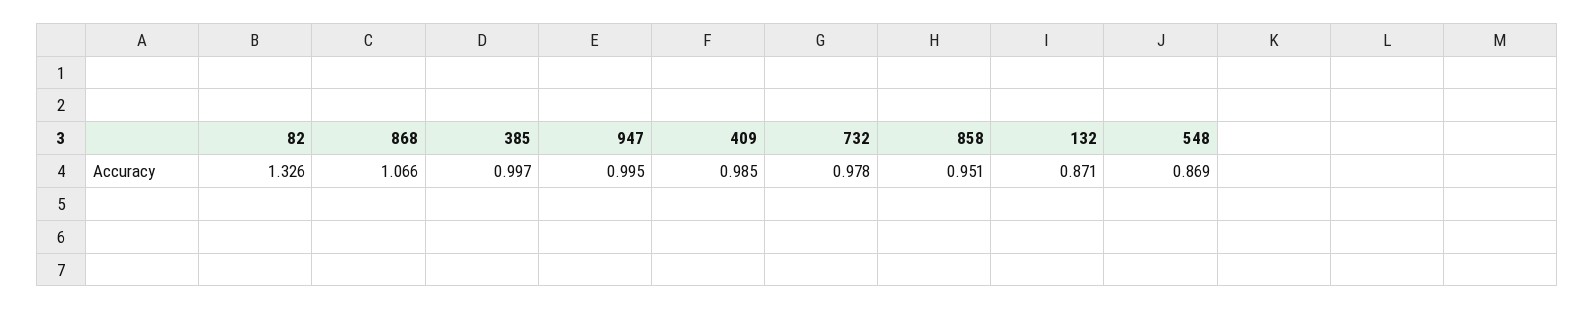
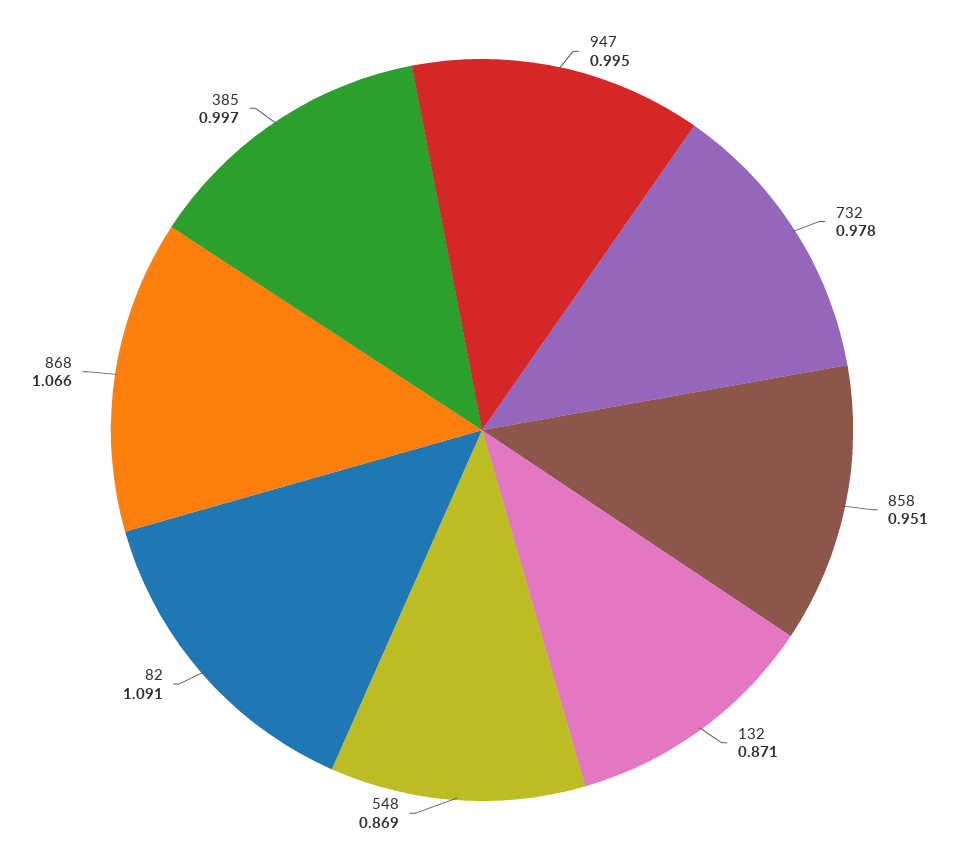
  {
-   "82": 1.326,
+   "82": 1.091,
    "868": 1.066,
    "385": 0.997,
    "947": 0.995,
-   "409": 0.985,
    "732": 0.978,
    "858": 0.951,
    "132": 0.871,
    "548": 0.869
  }

